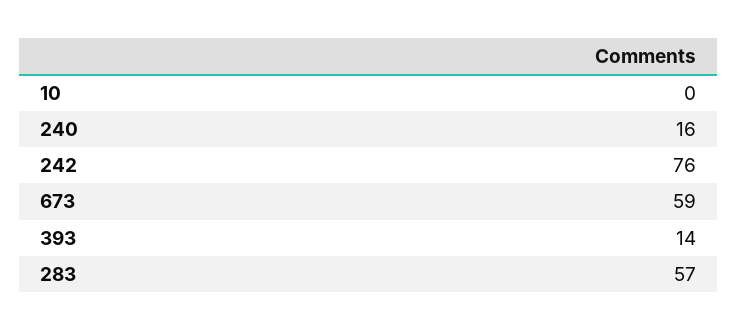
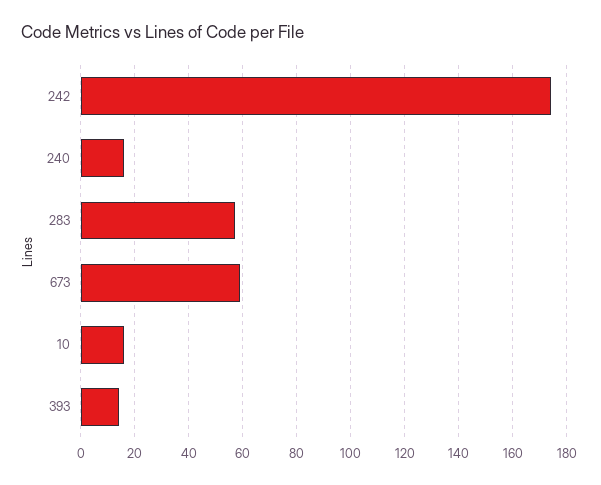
  {
-   "10": 0,
+   "10": 15,
    "240": 16,
-   "242": 76,
+   "242": 175,
    "673": 59,
    "393": 14,
    "283": 57
  }

